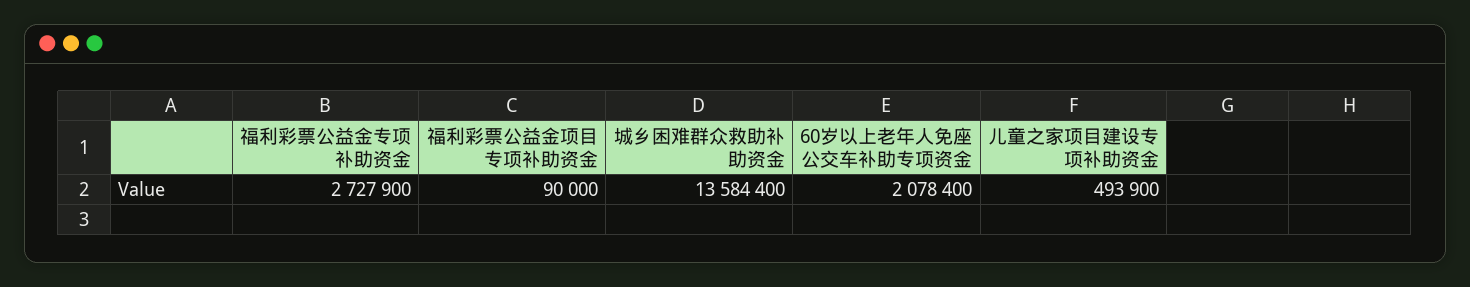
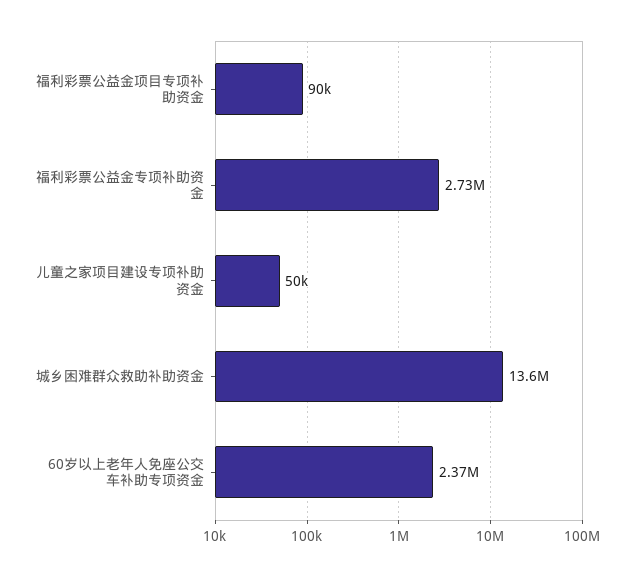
  {
    "福利彩票公益金专项补助资金": 2727900,
    "福利彩票公益金项目专项补助资金": 90000,
    "城乡困难群众救助补助资金": 13584400,
-   "60岁以上老年人免座公交车补助专项资金": 2078400,
+   "60岁以上老年人免座公交车补助专项资金": 2370000,
-   "儿童之家项目建设专项补助资金": 493900
+   "儿童之家项目建设专项补助资金": 50000
  }

